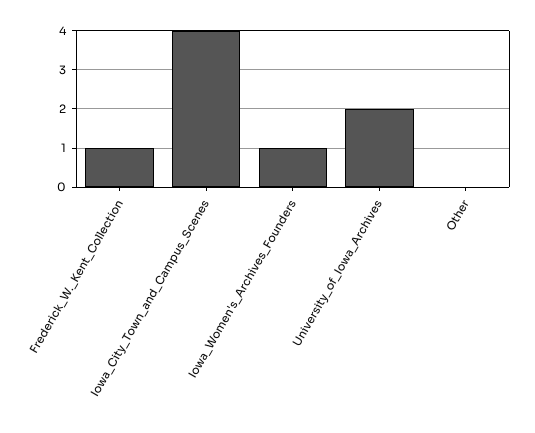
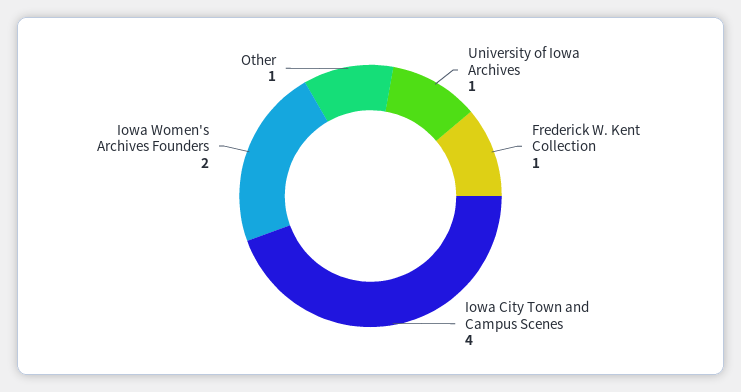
  {
    "Frederick_W._Kent_Collection": 1,
    "Iowa_City_Town_and_Campus_Scenes": 4,
-   "Iowa_Women's_Archives_Founders": 1,
+   "Iowa_Women's_Archives_Founders": 2,
-   "University_of_Iowa_Archives": 2,
+   "University_of_Iowa_Archives": 1,
-   "Other": 0
+   "Other": 1
  }

